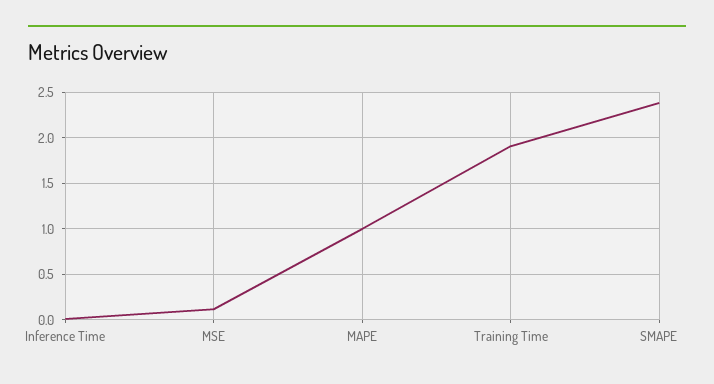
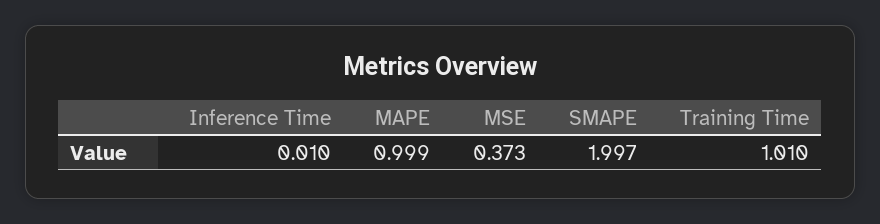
  {
    "Inference Time": 0.01,
-   "MSE": 0.1,
+   "MSE": 0.373,
    "MAPE": 0.999,
-   "Training Time": 1.9,
+   "Training Time": 1.01,
-   "SMAPE": 2.4
+   "SMAPE": 1.997
  }

